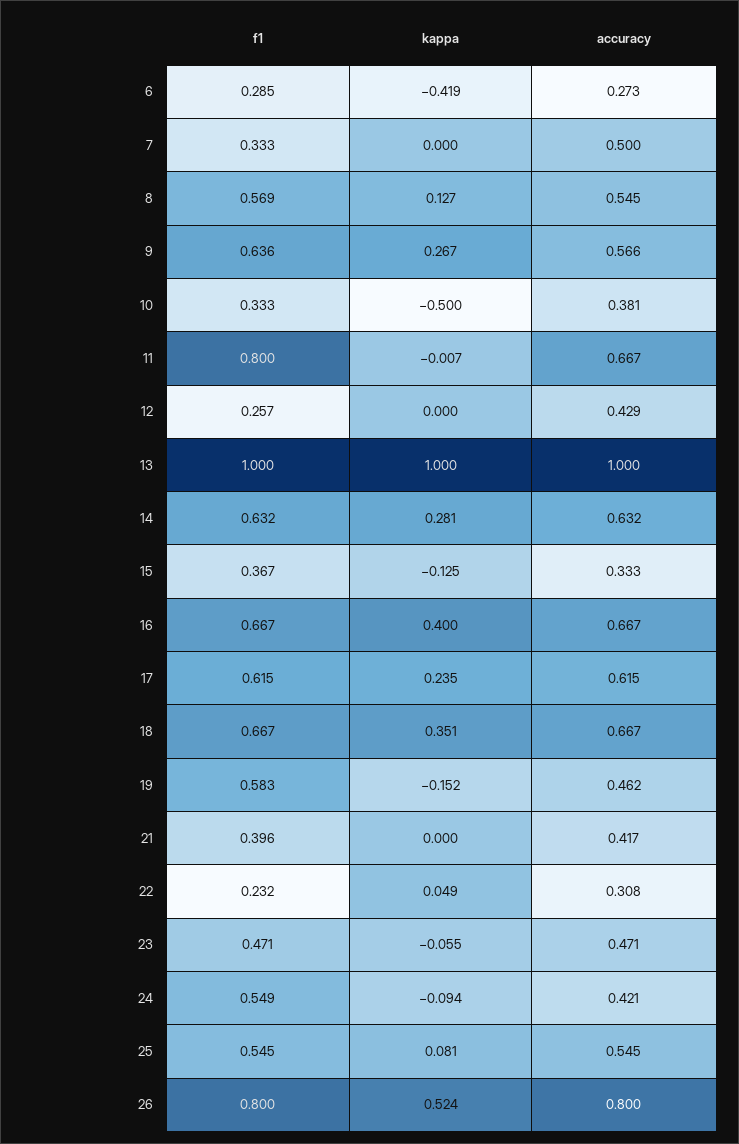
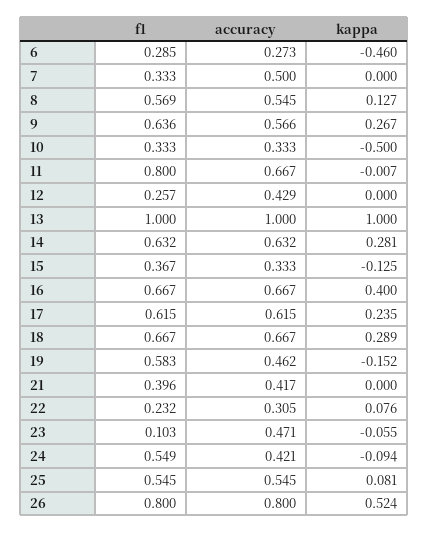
  {
    "f1": {
      "6": 0.285,
      "7": 0.333,
      "8": 0.569,
      "9": 0.636,
      "10": 0.333,
      "11": 0.8,
      "12": 0.257,
      "13": 1,
      "14": 0.632,
      "15": 0.367,
      "16": 0.667,
      "17": 0.615,
      "18": 0.667,
      "19": 0.583,
      "21": 0.396,
      "22": 0.232,
-     "23": 0.471,
+     "23": 0.103,
      "24": 0.549,
      "25": 0.545,
      "26": 0.8
    },
    "kappa": {
-     "6": -0.419,
+     "6": -0.46,
      "7": 0,
      "8": 0.127,
      "9": 0.267,
      "10": -0.5,
      "11": -0.007,
      "12": 0,
      "13": 1,
      "14": 0.281,
      "15": -0.125,
      "16": 0.4,
      "17": 0.235,
-     "18": 0.351,
+     "18": 0.289,
      "19": -0.152,
      "21": 0,
-     "22": 0.049,
+     "22": 0.076,
      "23": -0.055,
      "24": -0.094,
      "25": 0.081,
      "26": 0.524
    },
    "accuracy": {
      "6": 0.273,
      "7": 0.5,
      "8": 0.545,
      "9": 0.566,
-     "10": 0.381,
+     "10": 0.333,
      "11": 0.667,
      "12": 0.429,
      "13": 1,
      "14": 0.632,
      "15": 0.333,
      "16": 0.667,
      "17": 0.615,
      "18": 0.667,
      "19": 0.462,
      "21": 0.417,
-     "22": 0.308,
+     "22": 0.305,
      "23": 0.471,
      "24": 0.421,
      "25": 0.545,
      "26": 0.8
    }
  }

